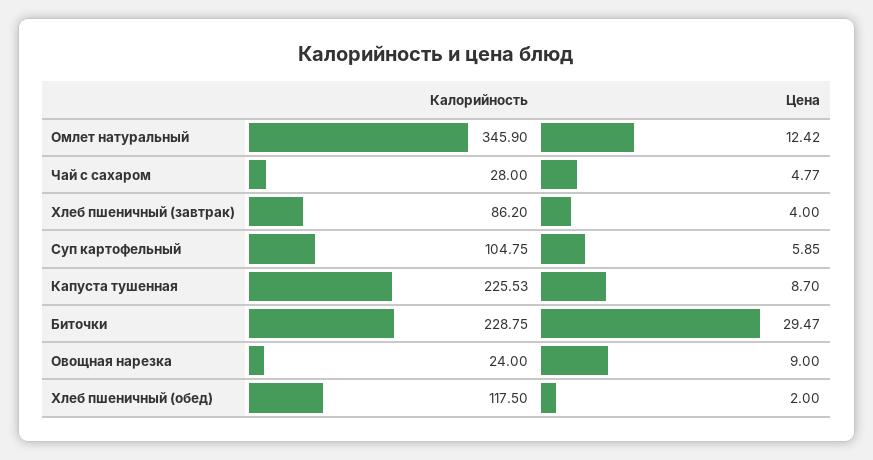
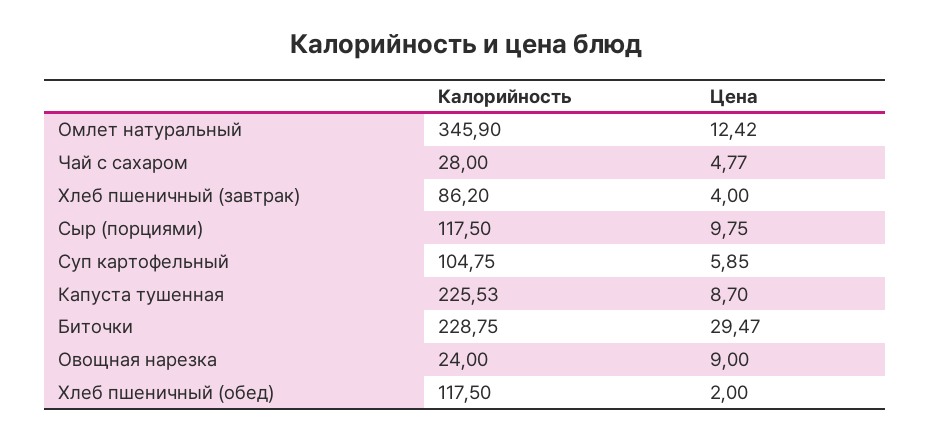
  {
    "Калорийность": {
      "Омлет натуральный": 345.9,
      "Чай с сахаром": 28,
      "Хлеб пшеничный (завтрак)": 86.2,
      "Суп картофельный": 104.75,
      "Капуста тушенная": 225.53,
      "Биточки": 228.75,
      "Овощная нарезка": 24,
-     "Хлеб пшеничный (обед)": 117.5
+     "Хлеб пшеничный (обед)": 117.5,
+     "Сыр (порциями)": 117.5
    },
    "Цена": {
      "Омлет натуральный": 12.42,
      "Чай с сахаром": 4.77,
      "Хлеб пшеничный (завтрак)": 4,
      "Суп картофельный": 5.85,
      "Капуста тушенная": 8.7,
      "Биточки": 29.47,
      "Овощная нарезка": 9,
-     "Хлеб пшеничный (обед)": 2
+     "Хлеб пшеничный (обед)": 2,
+     "Сыр (порциями)": 9.75
    }
  }

